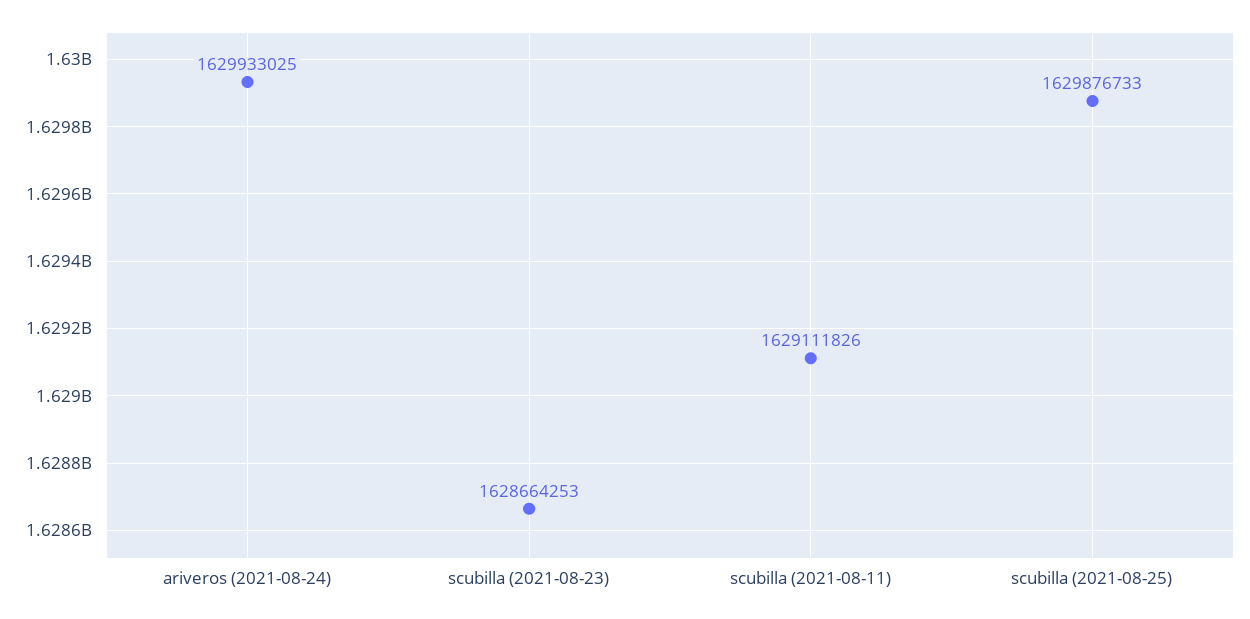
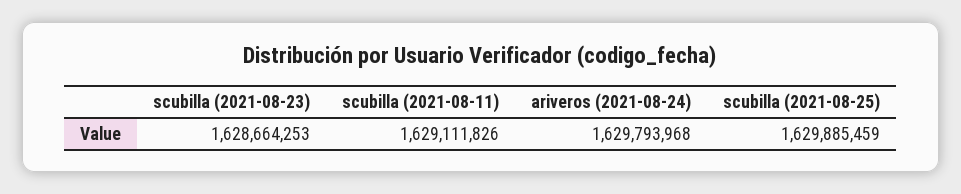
  {
-   "ariveros (2021-08-24)": 1629933025,
+   "ariveros (2021-08-24)": 1629793968,
    "scubilla (2021-08-23)": 1628664253,
    "scubilla (2021-08-11)": 1629111826,
-   "scubilla (2021-08-25)": 1629876733
+   "scubilla (2021-08-25)": 1629885459
  }

